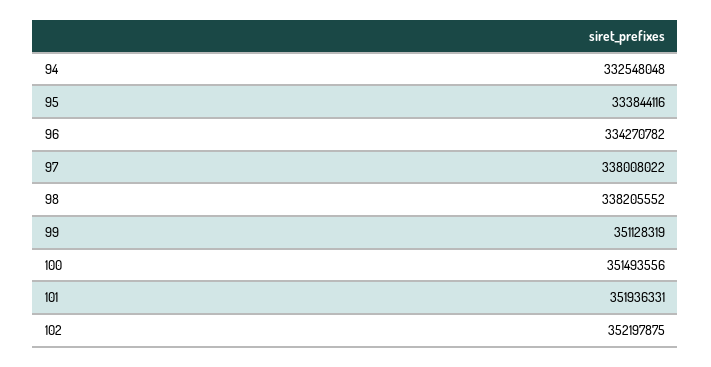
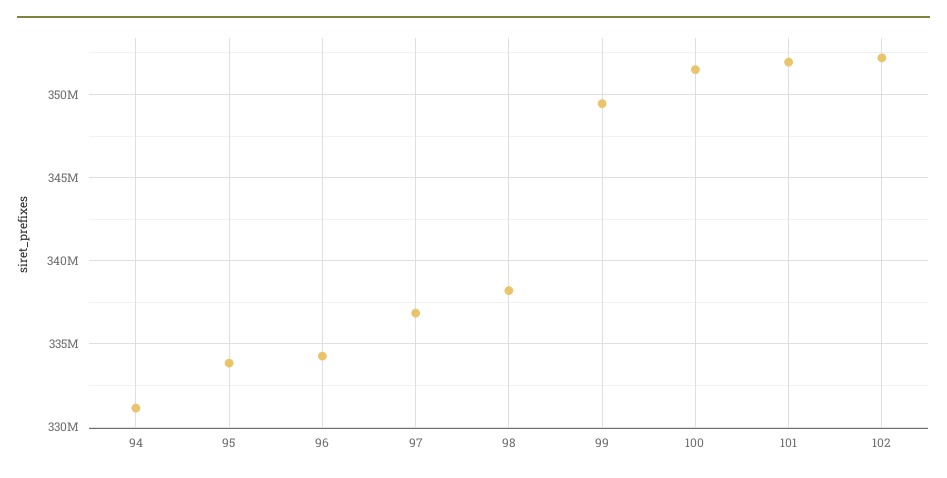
  {
-   "94": 332548048,
+   "94": 331000000,
    "95": 333844116,
    "96": 334270782,
-   "97": 338008022,
+   "97": 337000000,
    "98": 338205552,
-   "99": 351128319,
+   "99": 349500000,
    "100": 351493556,
    "101": 351936331,
    "102": 352197875
  }

